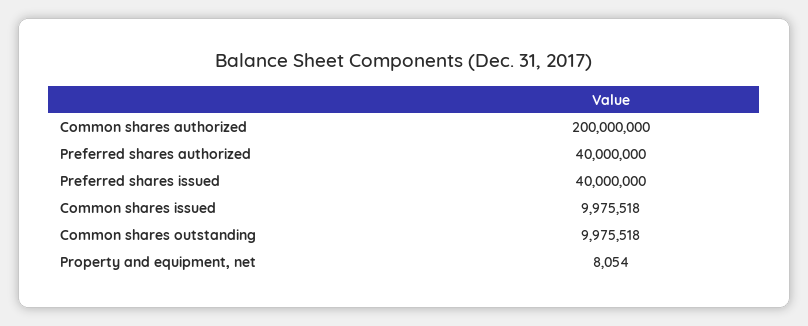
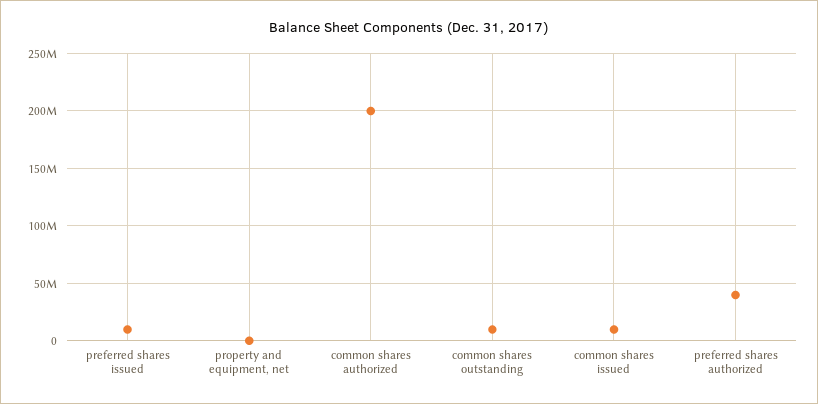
  {
    "Common shares authorized": 200000000,
    "Preferred shares authorized": 40000000,
-   "Preferred shares issued": 40000000,
+   "Preferred shares issued": 10000000,
    "Common shares issued": 9975518,
    "Common shares outstanding": 9975518,
    "Property and equipment, net": 8054
  }

